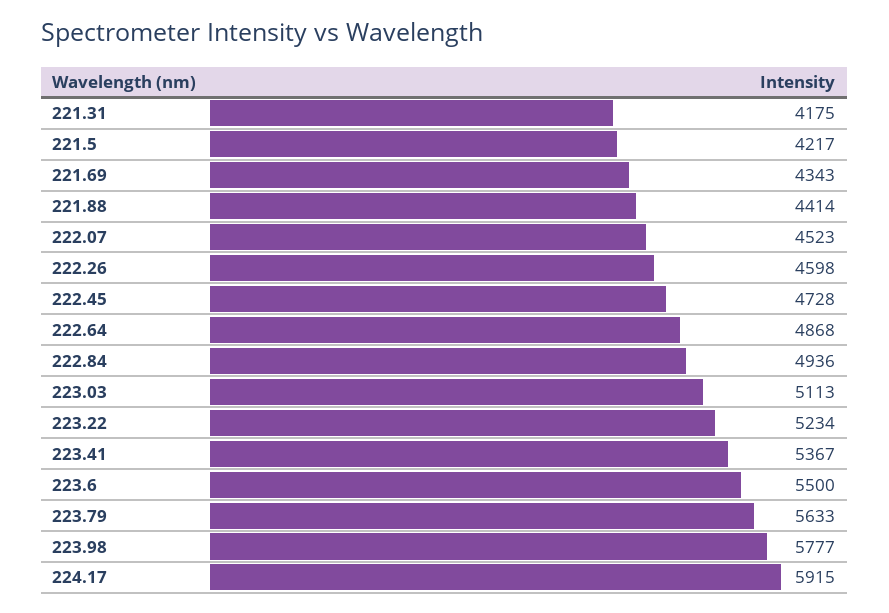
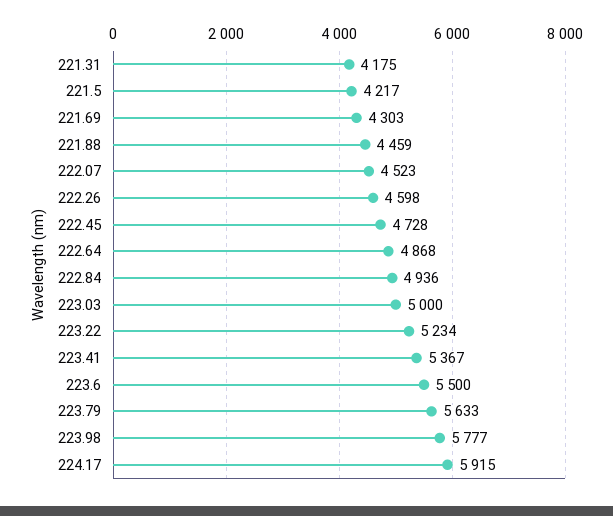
  {
    "221.31": 4175,
    "221.5": 4217,
-   "221.69": 4343,
+   "221.69": 4303,
-   "221.88": 4414,
+   "221.88": 4459,
    "222.07": 4523,
    "222.26": 4598,
    "222.45": 4728,
    "222.64": 4868,
    "222.84": 4936,
-   "223.03": 5113,
+   "223.03": 5000,
    "223.22": 5234,
    "223.41": 5367,
    "223.6": 5500,
    "223.79": 5633,
    "223.98": 5777,
    "224.17": 5915
  }

